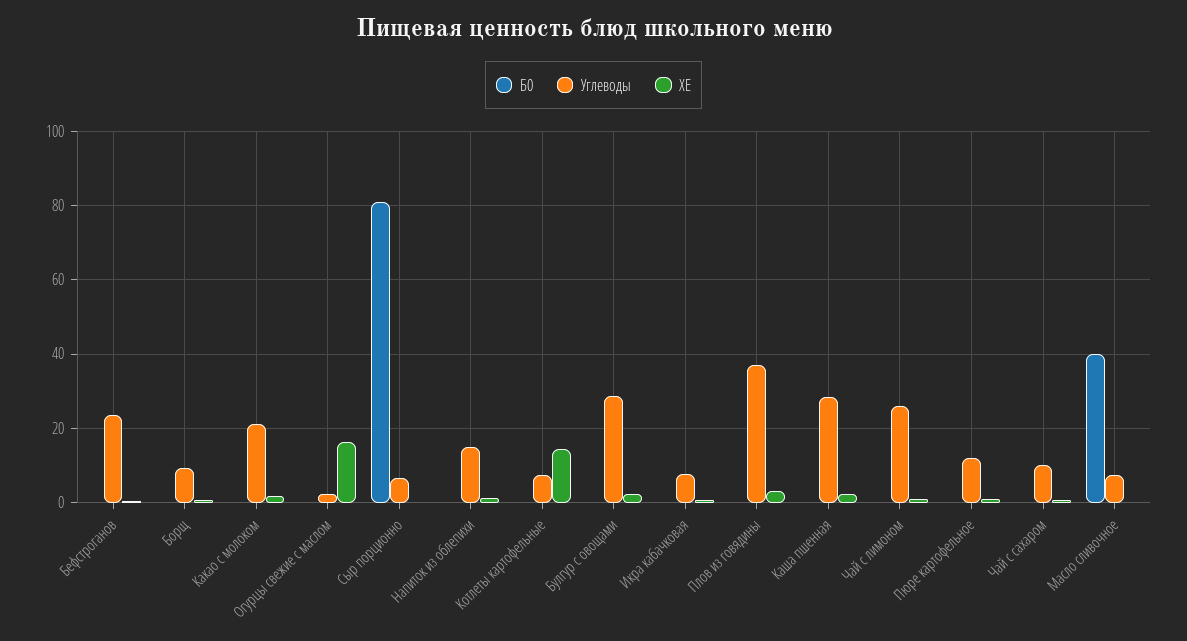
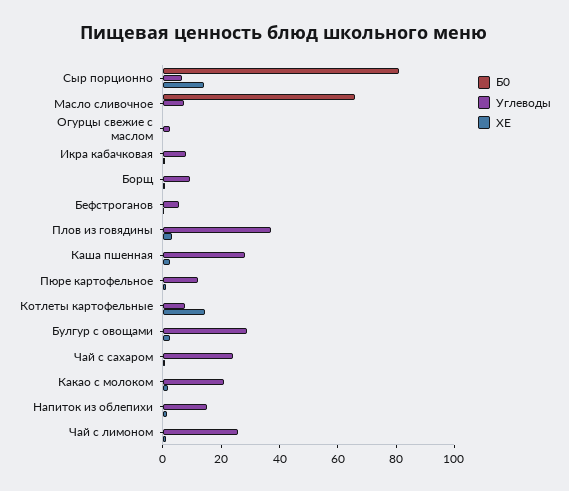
  {
    "Б0": {
      "Бефстроганов": 0,
      "Борщ": 0,
      "Какао с молоком": 0,
      "Огурцы свежие с маслом": 0,
      "Сыр порционно": 82,
      "Напиток из облепихи": 0,
      "Котлеты картофельные": 0,
      "Булгур с овощами": 0,
      "Икра кабачковая": 0,
      "Плов из говядины": 0,
      "Каша пшенная": 0,
      "Чай с лимоном": 0,
      "Пюре картофельное": 0,
      "Чай с сахаром": 0,
-     "Масло сливочное": 40
+     "Масло сливочное": 65
    },
    "Углеводы": {
-     "Бефстроганов": 24,
+     "Бефстроганов": 5,
      "Борщ": 10,
      "Какао с молоком": 22,
      "Огурцы свежие с маслом": 2,
      "Сыр порционно": 6,
      "Напиток из облепихи": 16,
      "Котлеты картофельные": 8,
      "Булгур с овощами": 28,
      "Икра кабачковая": 8,
      "Плов из говядины": 38,
      "Каша пшенная": 28,
      "Чай с лимоном": 26,
      "Пюре картофельное": 12,
-     "Чай с сахаром": 10,
+     "Чай с сахаром": 25,
      "Масло сливочное": 8
    },
    "ХЕ": {
      "Бефстроганов": 0,
      "Борщ": 0,
      "Какао с молоком": 2,
-     "Огурцы свежие с маслом": 16,
+     "Огурцы свежие с маслом": 0,
-     "Сыр порционно": 0,
+     "Сыр порционно": 15,
      "Напиток из облепихи": 2,
      "Котлеты картофельные": 14,
      "Булгур с овощами": 2,
      "Икра кабачковая": 0,
      "Плов из говядины": 4,
      "Каша пшенная": 2,
      "Чай с лимоном": 0,
      "Пюре картофельное": 2,
      "Чай с сахаром": 0,
      "Масло сливочное": 0
    }
  }

